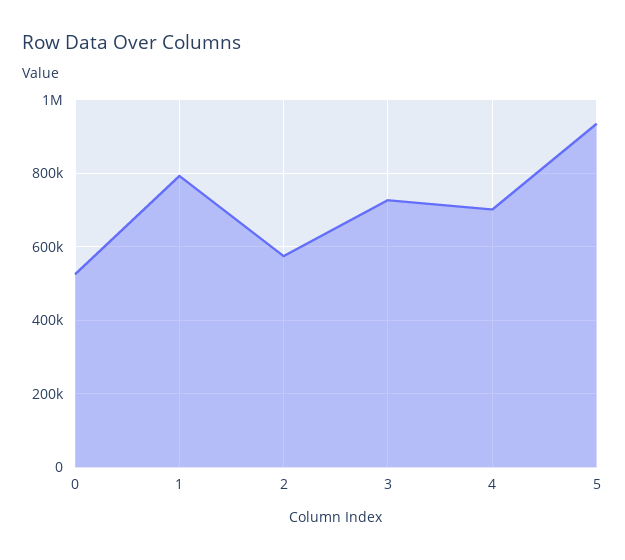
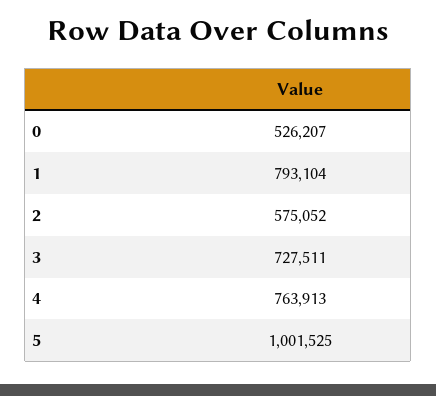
  {
    "0": 526207,
    "1": 793104,
    "2": 575052,
    "3": 727511,
-   "4": 700000,
+   "4": 763913,
-   "5": 940000
+   "5": 1001525
  }

